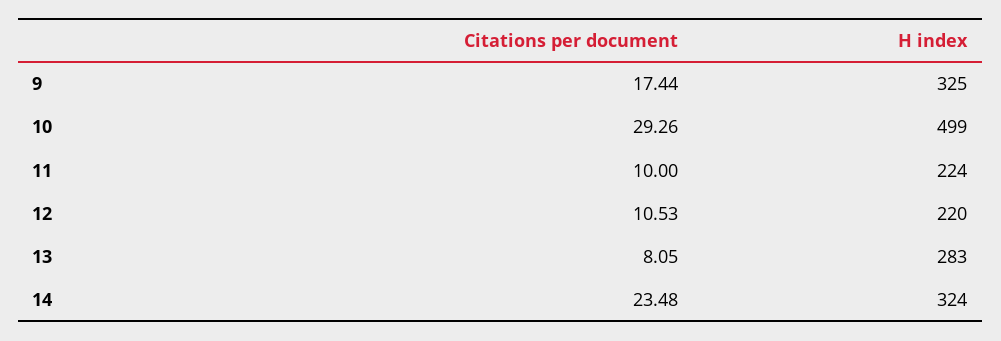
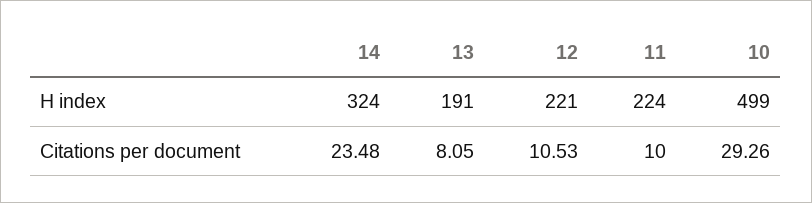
  {
    "Citations per document": {
-     "9": 17.44,
      "10": 29.26,
      "11": 10,
      "12": 10.53,
      "13": 8.05,
      "14": 23.48
    },
    "H index": {
-     "9": 325,
      "10": 499,
      "11": 224,
-     "12": 220,
+     "12": 221,
-     "13": 283,
+     "13": 191,
      "14": 324
    }
  }

